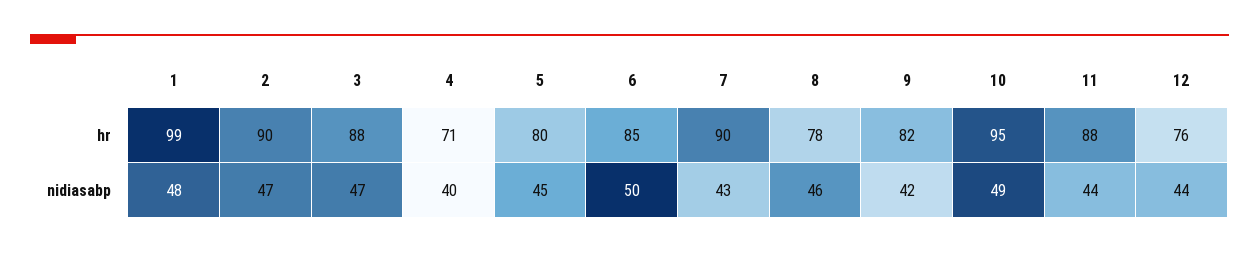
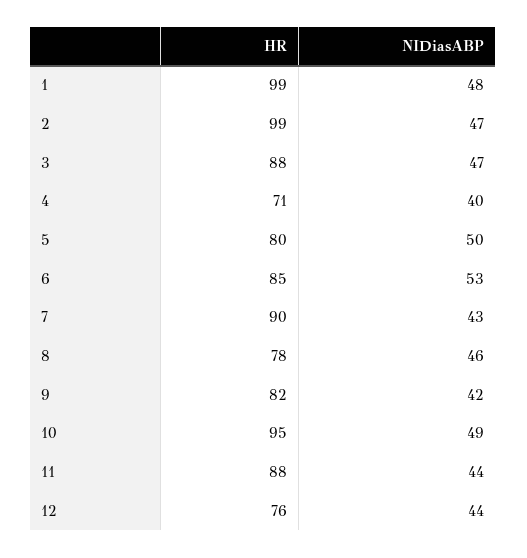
  {
    "1": {
      "hr": 99,
      "nidiasabp": 48
    },
    "2": {
-     "hr": 90,
+     "hr": 99,
      "nidiasabp": 47
    },
    "3": {
      "hr": 88,
      "nidiasabp": 47
    },
    "4": {
      "hr": 71,
      "nidiasabp": 40
    },
    "5": {
      "hr": 80,
-     "nidiasabp": 45
+     "nidiasabp": 50
    },
    "6": {
      "hr": 85,
-     "nidiasabp": 50
+     "nidiasabp": 53
    },
    "7": {
      "hr": 90,
      "nidiasabp": 43
    },
    "8": {
      "hr": 78,
      "nidiasabp": 46
    },
    "9": {
      "hr": 82,
      "nidiasabp": 42
    },
    "10": {
      "hr": 95,
      "nidiasabp": 49
    },
    "11": {
      "hr": 88,
      "nidiasabp": 44
    },
    "12": {
      "hr": 76,
      "nidiasabp": 44
    }
  }

